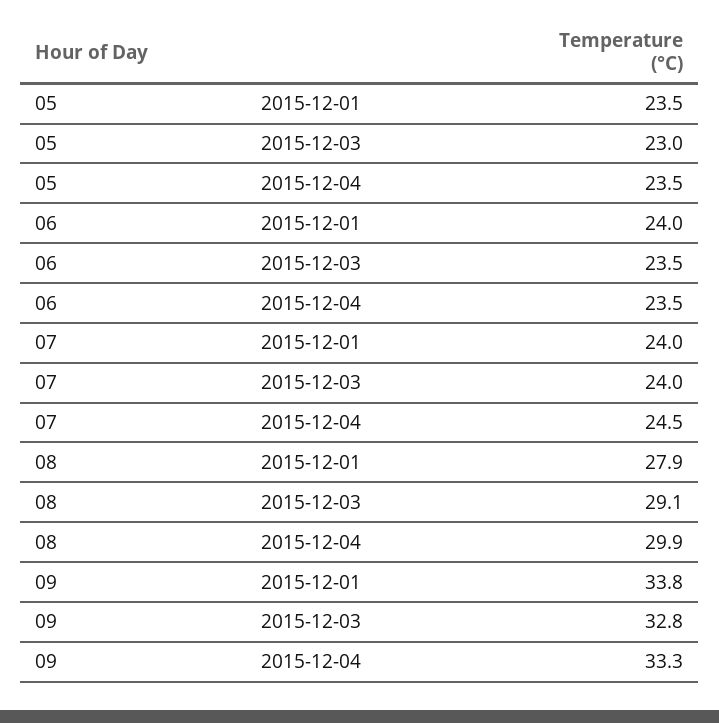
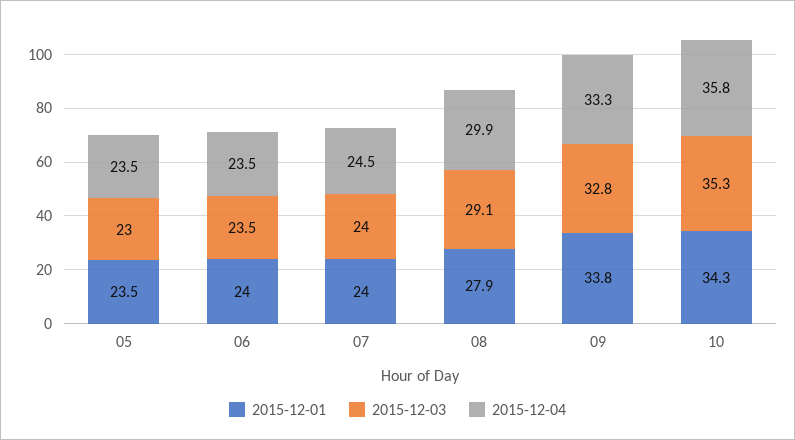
  {
    "2015-12-01": {
      "05": 23.5,
      "06": 24,
      "07": 24,
      "08": 27.9,
-     "09": 33.8
+     "09": 33.8,
+     "10": 34.3
    },
    "2015-12-03": {
      "05": 23,
      "06": 23.5,
      "07": 24,
      "08": 29.1,
-     "09": 32.8
+     "09": 32.8,
+     "10": 35.3
    },
    "2015-12-04": {
      "05": 23.5,
      "06": 23.5,
      "07": 24.5,
      "08": 29.9,
-     "09": 33.3
+     "09": 33.3,
+     "10": 35.8
    }
  }

